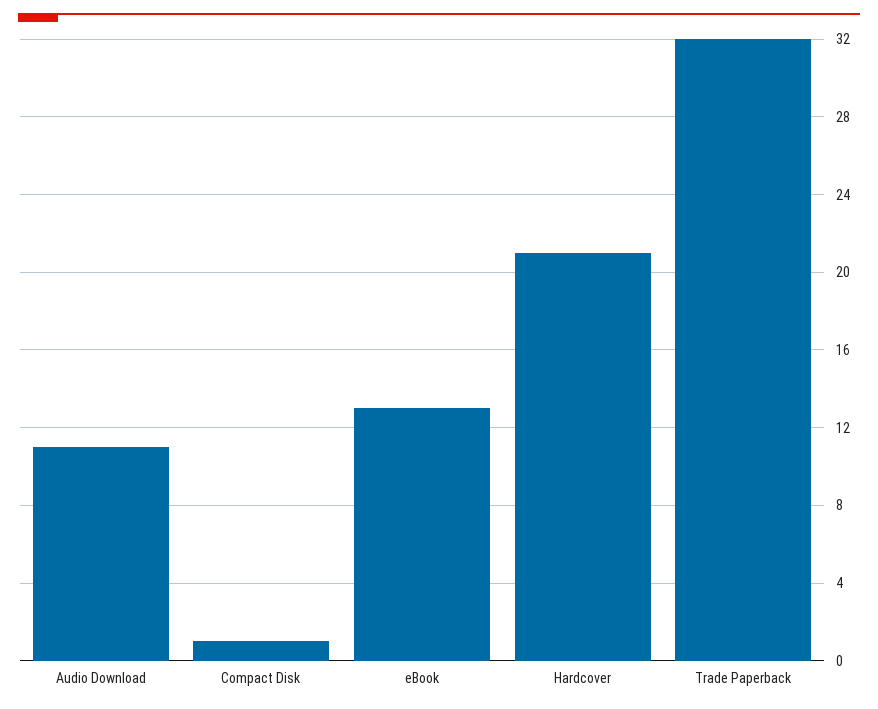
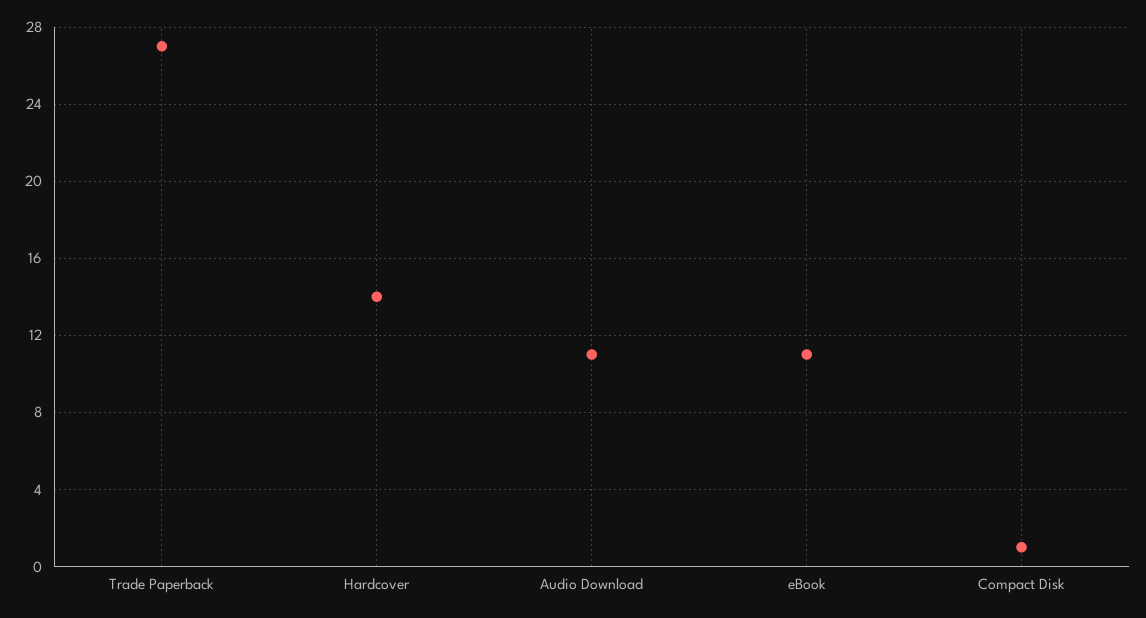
  {
    "Audio Download": 11,
    "Compact Disk": 1,
-   "eBook": 13,
+   "eBook": 11,
-   "Hardcover": 21,
+   "Hardcover": 14,
-   "Trade Paperback": 32
+   "Trade Paperback": 27
  }

